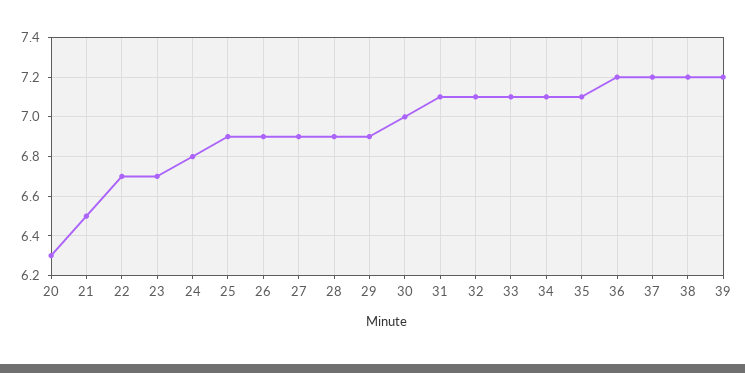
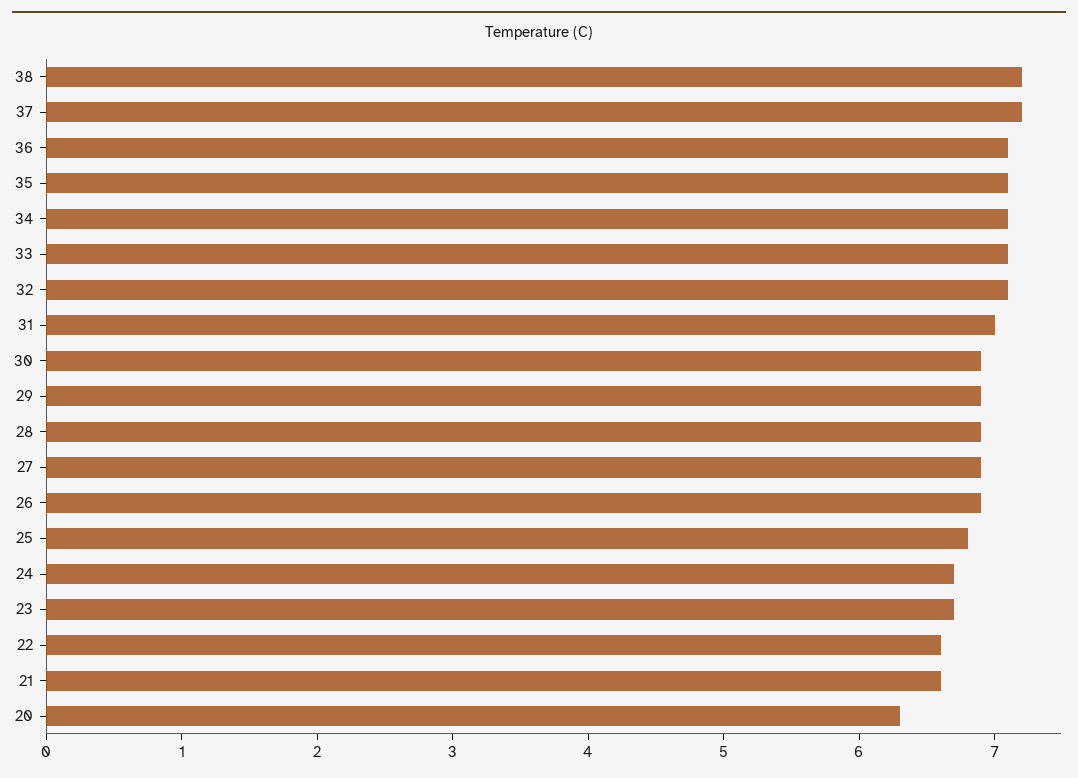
  {
    "20": 6.3,
-   "21": 6.5,
+   "21": 6.6,
-   "22": 6.7,
+   "22": 6.6,
    "23": 6.7,
-   "24": 6.8,
+   "24": 6.7,
-   "25": 6.9,
+   "25": 6.8,
    "26": 6.9,
    "27": 6.9,
    "28": 6.9,
    "29": 6.9,
-   "30": 7,
+   "30": 6.9,
-   "31": 7.1,
+   "31": 7,
    "32": 7.1,
    "33": 7.1,
    "34": 7.1,
    "35": 7.1,
-   "36": 7.2,
+   "36": 7.1,
    "37": 7.2,
-   "38": 7.2,
+   "38": 7.2
-   "39": 7.2
  }

